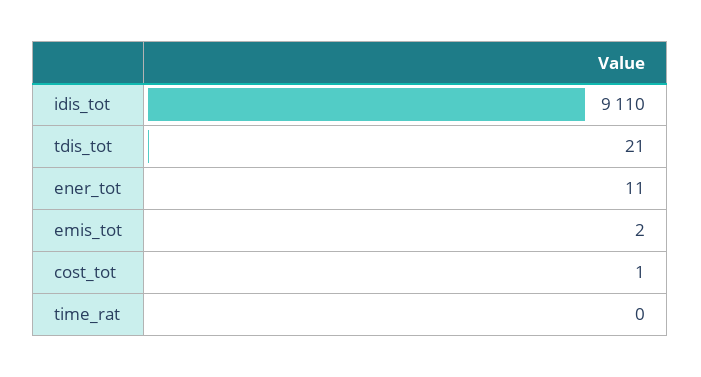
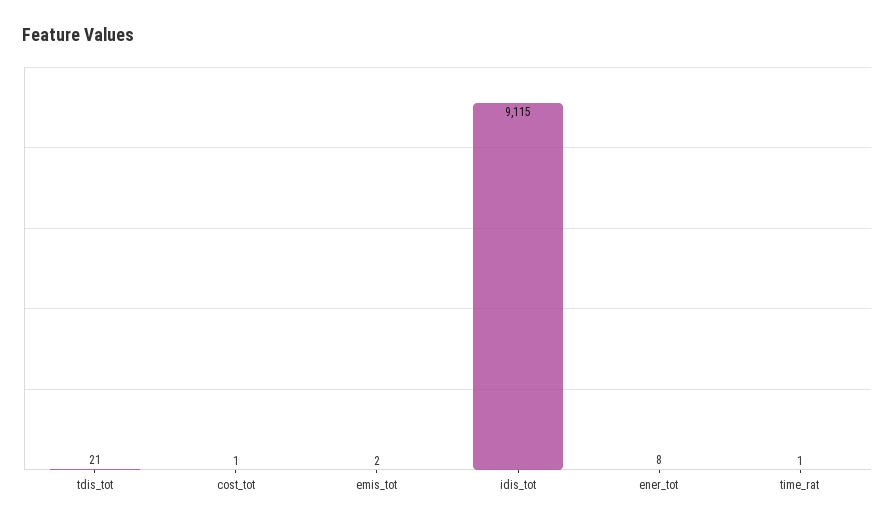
  {
-   "idis_tot": 9110,
+   "idis_tot": 9115,
    "tdis_tot": 21,
-   "ener_tot": 11,
+   "ener_tot": 8,
    "emis_tot": 2,
    "cost_tot": 1,
-   "time_rat": 0
+   "time_rat": 1
  }

